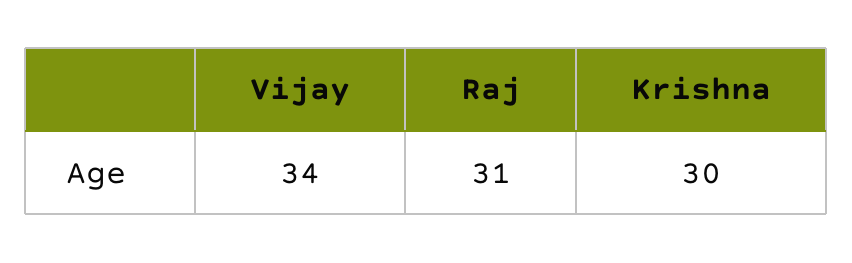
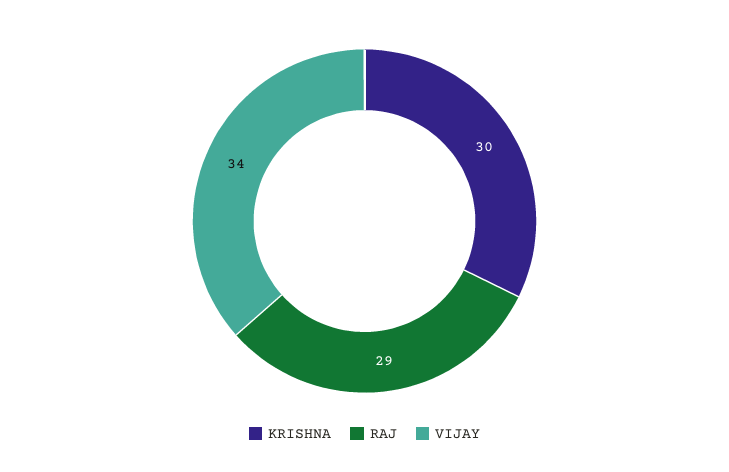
  {
    "Vijay": 34,
-   "Raj": 31,
+   "Raj": 29,
    "Krishna": 30
  }

